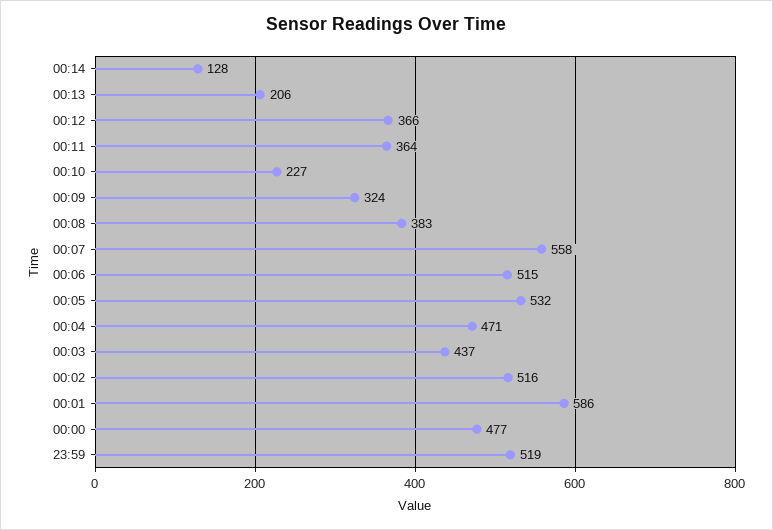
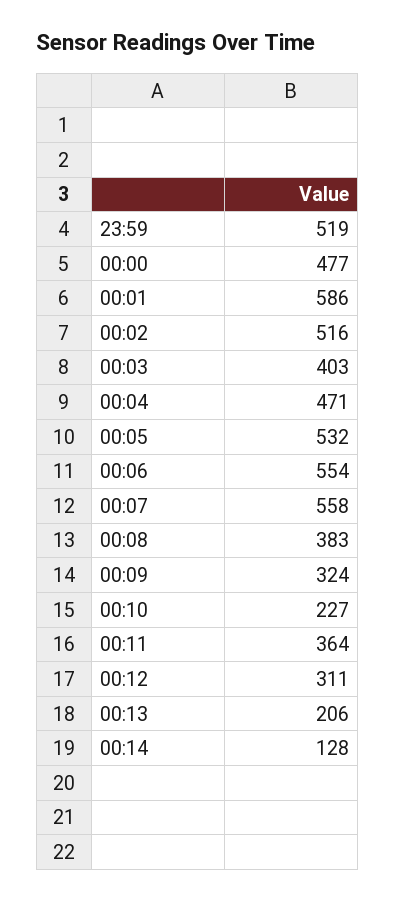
  {
    "00:14": 128,
    "00:13": 206,
-   "00:12": 366,
+   "00:12": 311,
    "00:11": 364,
    "00:10": 227,
    "00:09": 324,
    "00:08": 383,
    "00:07": 558,
-   "00:06": 515,
+   "00:06": 554,
    "00:05": 532,
    "00:04": 471,
-   "00:03": 437,
+   "00:03": 403,
    "00:02": 516,
    "00:01": 586,
    "00:00": 477,
    "23:59": 519
  }

